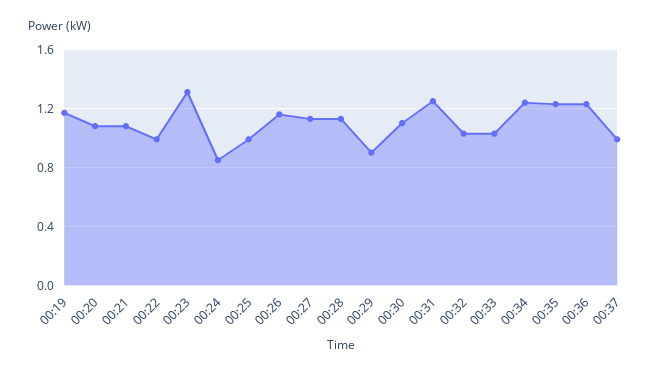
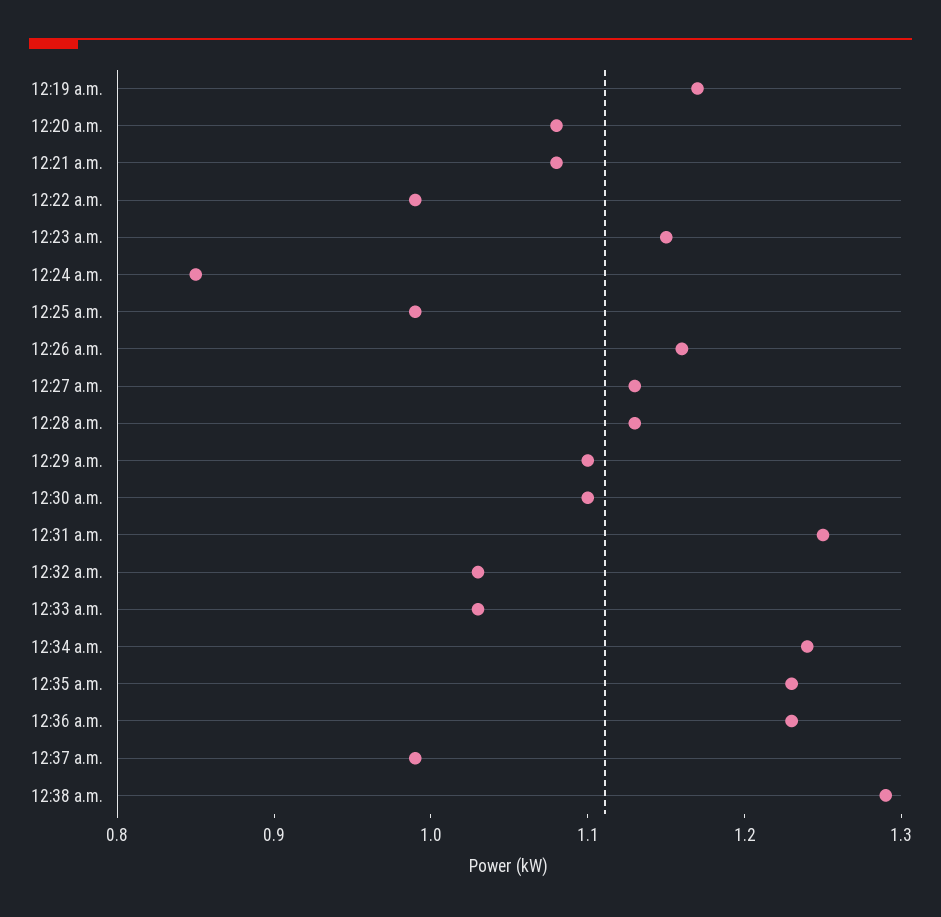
  {
    "00:19": 1.17,
    "00:20": 1.08,
    "00:21": 1.08,
    "00:22": 0.99,
-   "00:23": 1.3,
+   "00:23": 1.15,
    "00:24": 0.85,
    "00:25": 0.99,
    "00:26": 1.16,
    "00:27": 1.13,
    "00:28": 1.13,
-   "00:29": 0.9,
+   "00:29": 1.1,
    "00:30": 1.1,
    "00:31": 1.25,
    "00:32": 1.03,
    "00:33": 1.03,
    "00:34": 1.24,
    "00:35": 1.23,
    "00:36": 1.23,
-   "00:37": 0.99
+   "00:37": 0.99,
+   "12:38 a.m.": 1.29
  }

